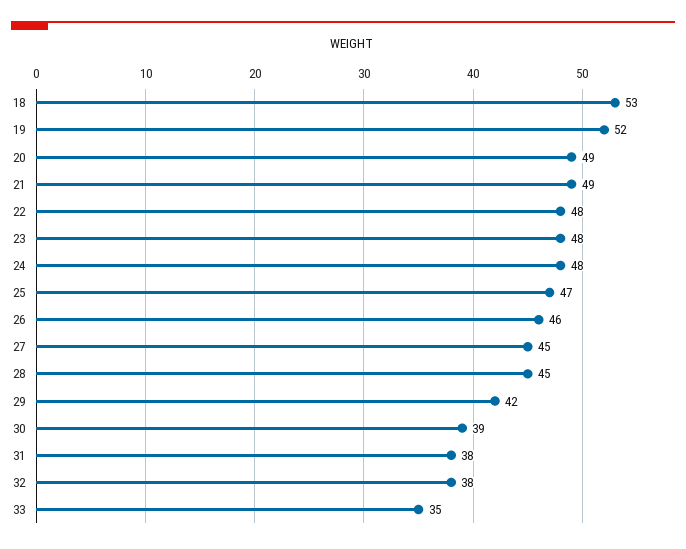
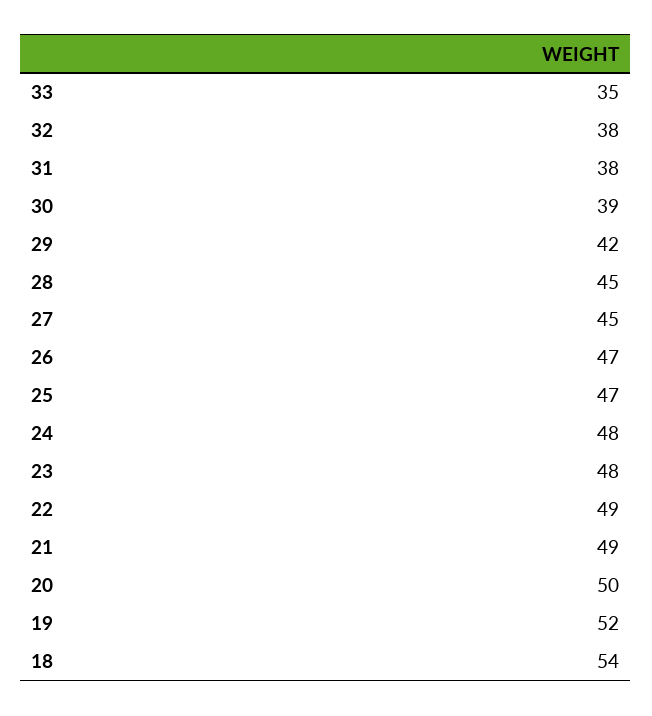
  {
-   "18": 53,
+   "18": 54,
    "19": 52,
-   "20": 49,
+   "20": 50,
    "21": 49,
-   "22": 48,
+   "22": 49,
    "23": 48,
    "24": 48,
    "25": 47,
-   "26": 46,
+   "26": 47,
    "27": 45,
    "28": 45,
    "29": 42,
    "30": 39,
    "31": 38,
    "32": 38,
    "33": 35
  }

